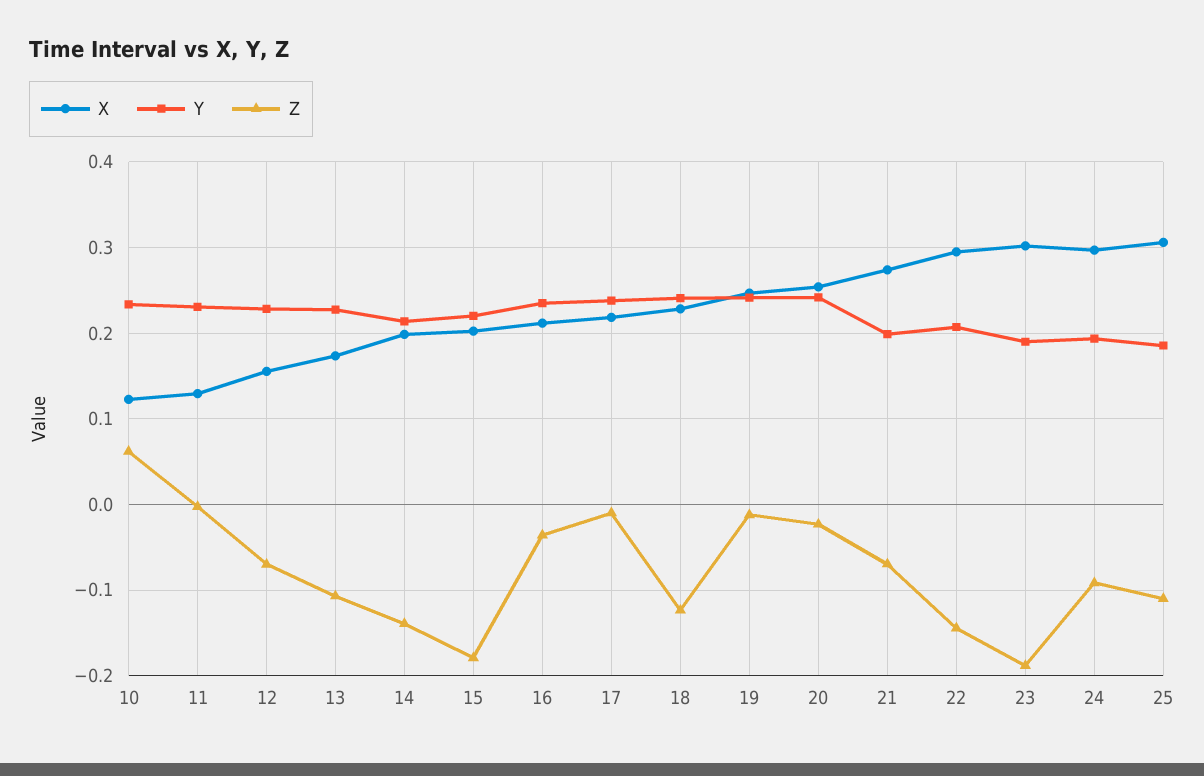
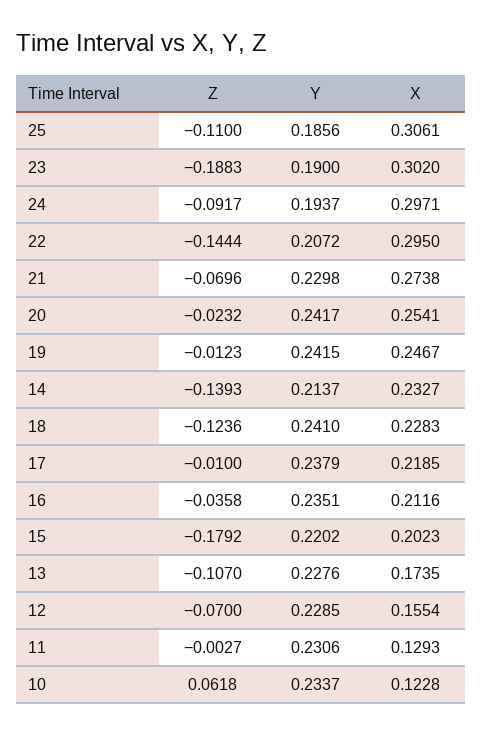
  {
    "X": {
      "10": 0.1228,
      "11": 0.1293,
      "12": 0.1554,
      "13": 0.1735,
-     "14": 0.2,
+     "14": 0.2327,
      "15": 0.2023,
      "16": 0.2116,
      "17": 0.2185,
      "18": 0.2283,
      "19": 0.2467,
      "20": 0.2541,
      "21": 0.2738,
      "22": 0.295,
      "23": 0.302,
      "24": 0.2971,
      "25": 0.3061
    },
    "Y": {
      "10": 0.2337,
      "11": 0.2306,
      "12": 0.2285,
      "13": 0.2276,
      "14": 0.2137,
      "15": 0.2202,
      "16": 0.2351,
      "17": 0.2379,
      "18": 0.241,
      "19": 0.2415,
      "20": 0.2417,
-     "21": 0.2,
+     "21": 0.2298,
      "22": 0.2072,
      "23": 0.19,
      "24": 0.1937,
      "25": 0.1856
    },
    "Z": {
      "10": 0.0618,
      "11": -0.0027,
      "12": -0.07,
      "13": -0.107,
      "14": -0.1393,
      "15": -0.1792,
      "16": -0.0358,
      "17": -0.01,
      "18": -0.1236,
      "19": -0.0123,
      "20": -0.0232,
      "21": -0.0696,
      "22": -0.1444,
      "23": -0.1883,
      "24": -0.0917,
      "25": -0.11
    }
  }

